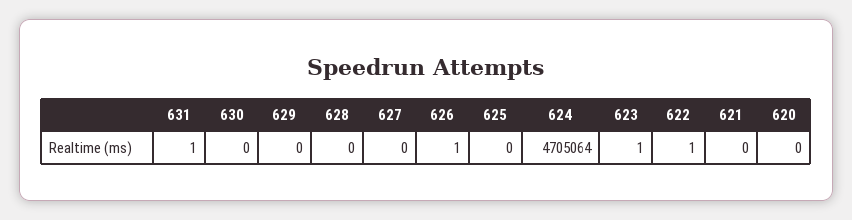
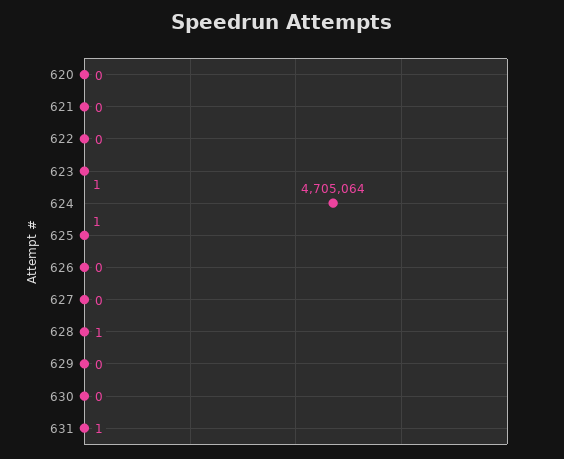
  {
    "631": 1,
    "630": 0,
    "629": 0,
-   "628": 0,
+   "628": 1,
    "627": 0,
-   "626": 1,
+   "626": 0,
-   "625": 0,
+   "625": 1,
    "624": 4705064,
    "623": 1,
-   "622": 1,
+   "622": 0,
    "621": 0,
    "620": 0
  }

